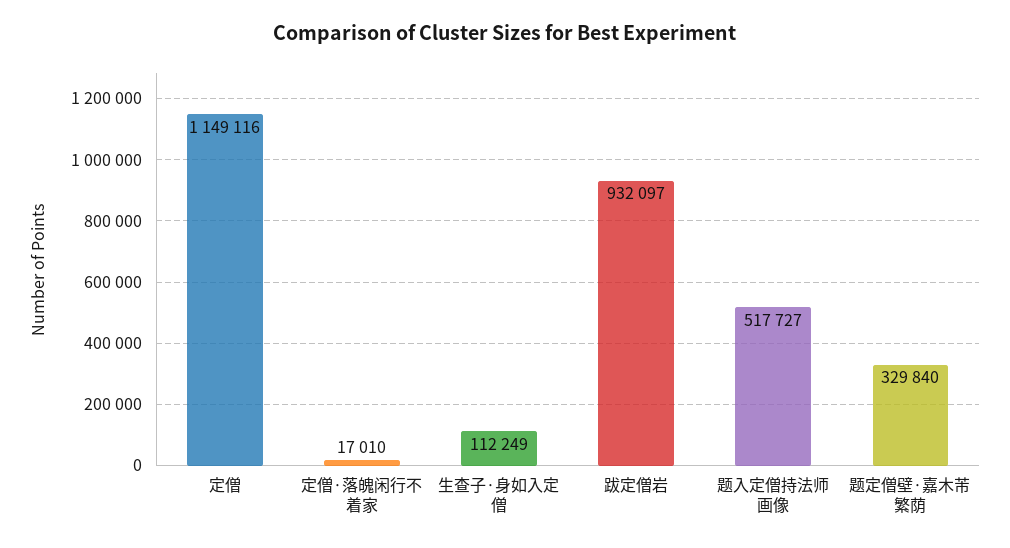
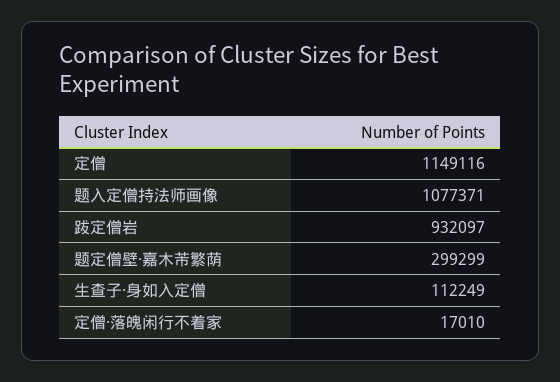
  {
    "定僧": 1149116,
    "定僧·落魄闲行不着家": 17010,
    "生查子·身如入定僧": 112249,
    "跋定僧岩": 932097,
-   "题入定僧持法师画像": 517727,
+   "题入定僧持法师画像": 1077371,
-   "题定僧壁·嘉木芾繁荫": 329840
+   "题定僧壁·嘉木芾繁荫": 299299
  }

